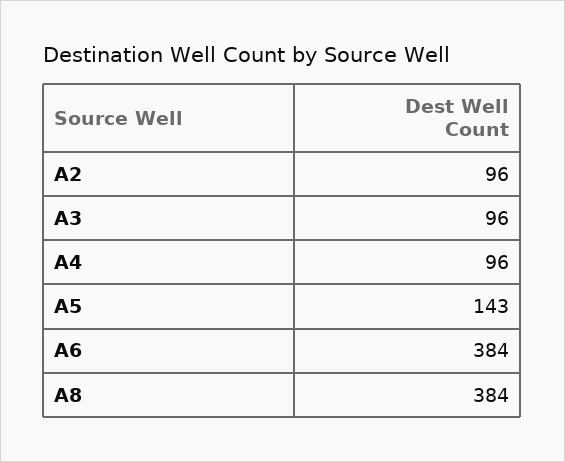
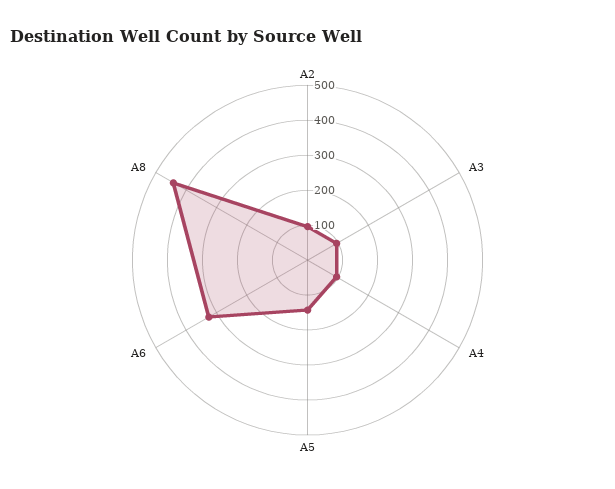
  {
    "A2": 96,
    "A3": 96,
    "A4": 96,
    "A5": 143,
-   "A6": 384,
+   "A6": 325,
-   "A8": 384
+   "A8": 450
  }

